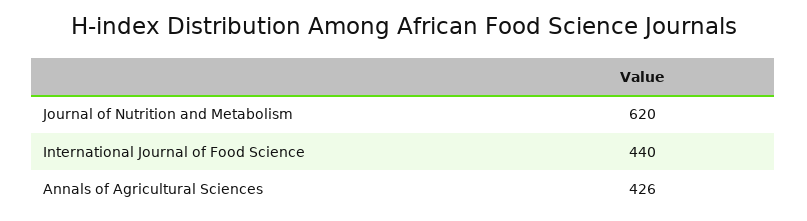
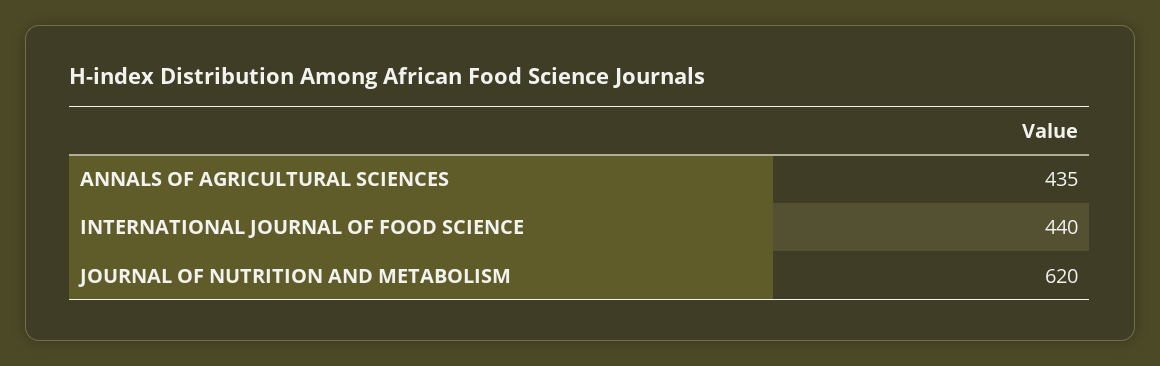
  {
    "Journal of Nutrition and Metabolism": 620,
    "International Journal of Food Science": 440,
-   "Annals of Agricultural Sciences": 426
+   "Annals of Agricultural Sciences": 435
  }

